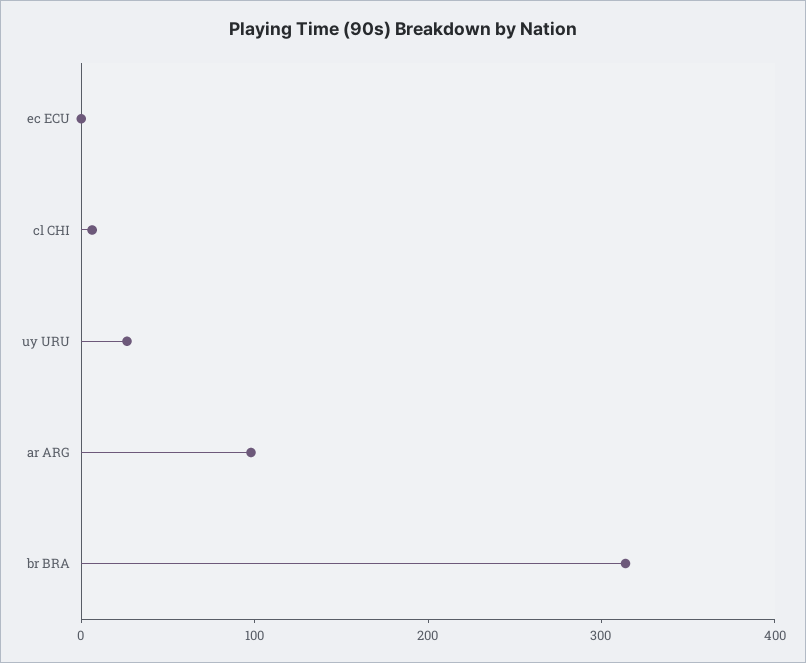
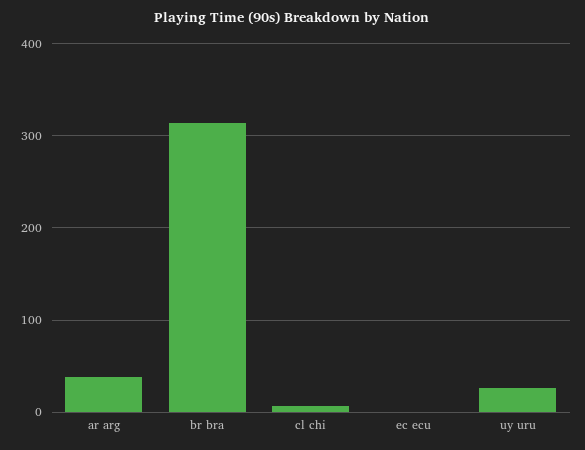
  {
    "ec ECU": 0,
    "cl CHI": 10,
    "uy URU": 30,
-   "ar ARG": 100,
+   "ar ARG": 40,
    "br BRA": 310
  }

